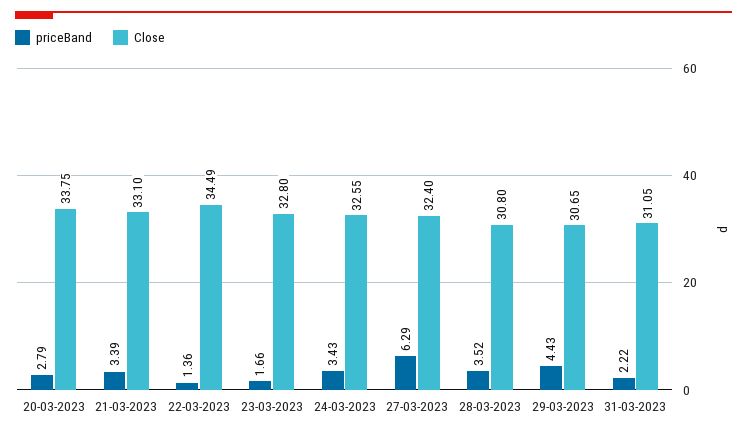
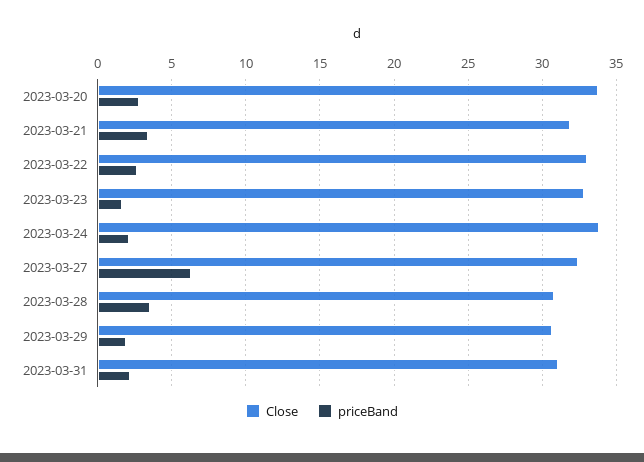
  {
    "priceBand": {
      "20-03-2023": 2.79,
      "21-03-2023": 3.39,
-     "22-03-2023": 1.36,
+     "22-03-2023": 2.5,
      "23-03-2023": 1.66,
-     "24-03-2023": 3.43,
+     "24-03-2023": 2,
      "27-03-2023": 6.29,
      "28-03-2023": 3.52,
-     "29-03-2023": 4.43,
+     "29-03-2023": 2,
      "31-03-2023": 2.22
    },
    "Close": {
      "20-03-2023": 33.75,
-     "21-03-2023": 33.1,
+     "21-03-2023": 32,
-     "22-03-2023": 34.49,
+     "22-03-2023": 33,
      "23-03-2023": 32.8,
-     "24-03-2023": 32.55,
+     "24-03-2023": 34,
      "27-03-2023": 32.4,
      "28-03-2023": 30.8,
      "29-03-2023": 30.65,
      "31-03-2023": 31.05
    }
  }

